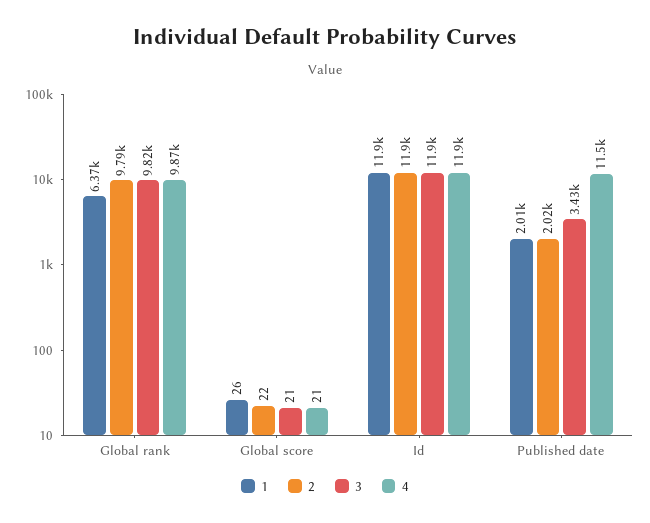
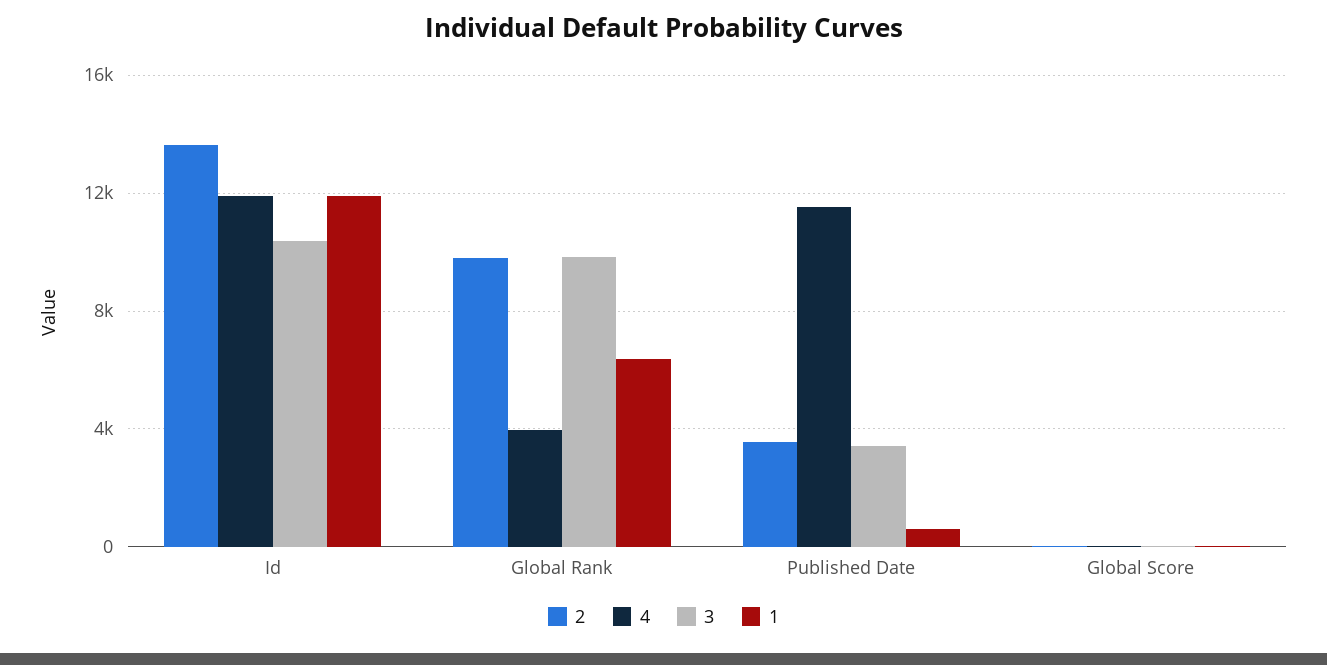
  {
    "1": {
      "Global rank": 6370,
      "Global score": 26,
      "Id": 11900,
-     "Published date": 2010
+     "Published date": 500
    },
    "2": {
      "Global rank": 9790,
      "Global score": 22,
-     "Id": 11900,
+     "Id": 13500,
-     "Published date": 2020
+     "Published date": 3500
    },
    "3": {
      "Global rank": 9820,
      "Global score": 21,
-     "Id": 11900,
+     "Id": 10500,
      "Published date": 3430
    },
    "4": {
-     "Global rank": 9870,
+     "Global rank": 4000,
      "Global score": 21,
      "Id": 11900,
      "Published date": 11500
    }
  }

